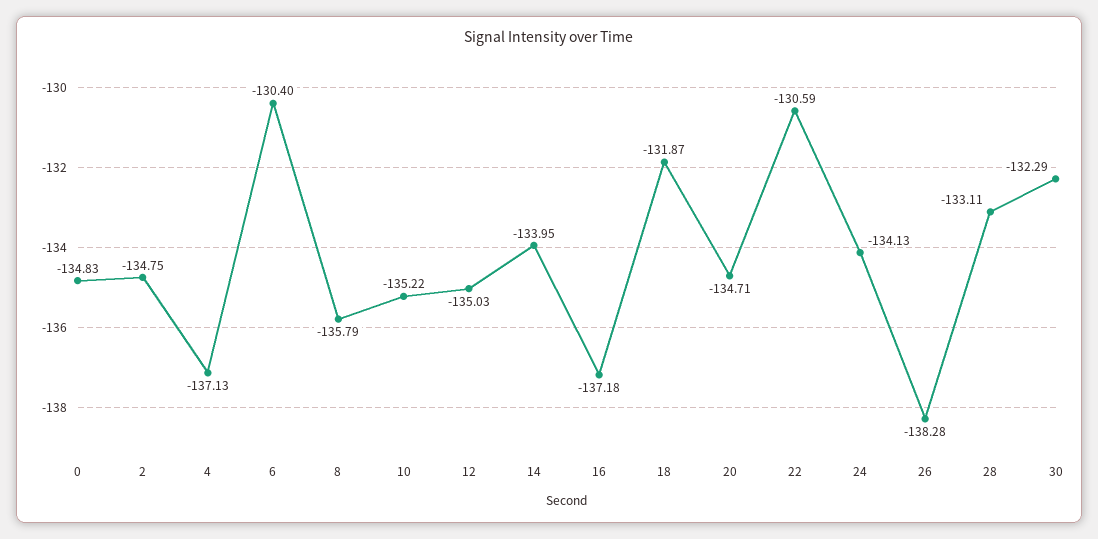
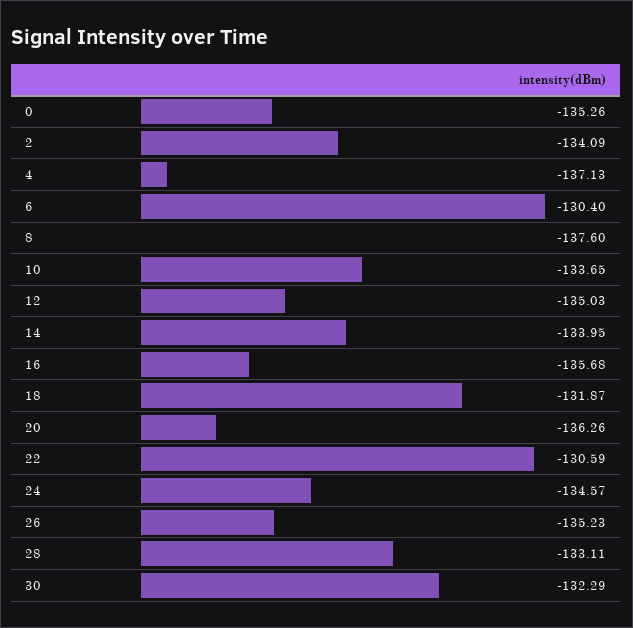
  {
-   "0": -134.83,
+   "0": -135.26,
-   "2": -134.75,
+   "2": -134.09,
    "4": -137.13,
    "6": -130.4,
-   "8": -135.79,
+   "8": -137.6,
-   "10": -135.22,
+   "10": -133.65,
    "12": -135.03,
    "14": -133.95,
-   "16": -137.18,
+   "16": -135.68,
    "18": -131.87,
-   "20": -134.71,
+   "20": -136.26,
    "22": -130.59,
-   "24": -134.13,
+   "24": -134.57,
-   "26": -138.28,
+   "26": -135.23,
    "28": -133.11,
    "30": -132.29
  }

